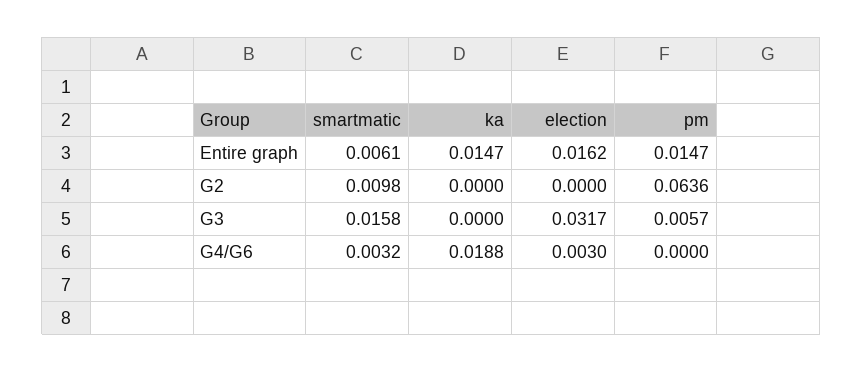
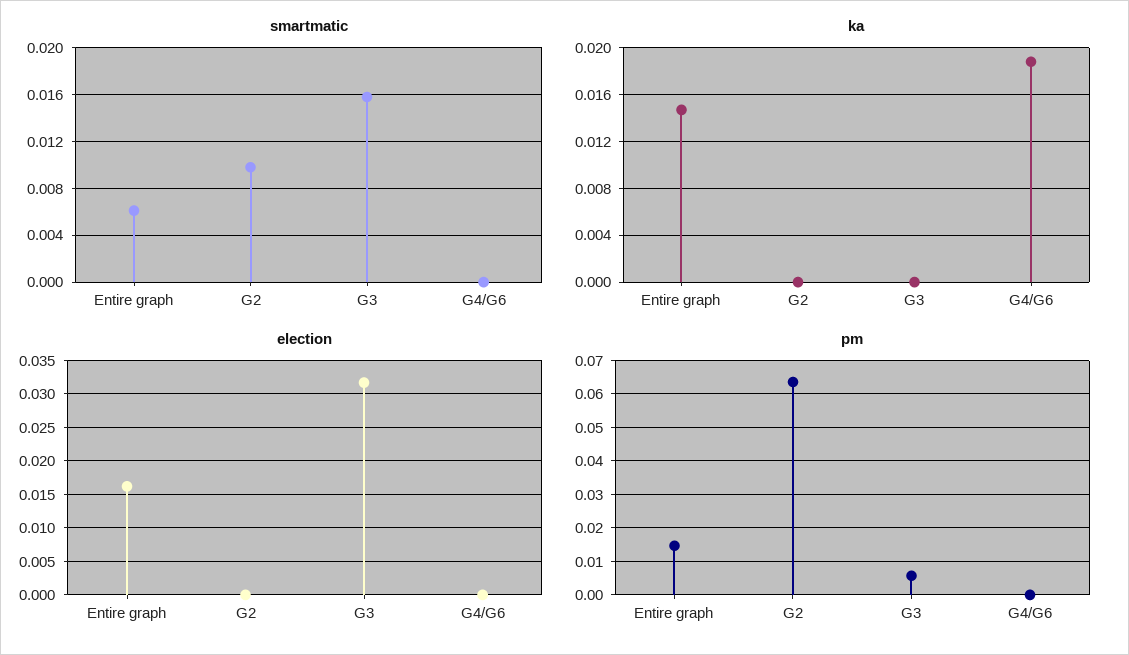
  {
    "smartmatic": {
      "Entire graph": 0.0061,
      "G2": 0.0098,
      "G3": 0.0158,
-     "G4/G6": 0.0032
+     "G4/G6": 0
    },
    "ka": {
      "Entire graph": 0.0147,
      "G2": 0,
      "G3": 0,
      "G4/G6": 0.0188
    },
    "election": {
      "Entire graph": 0.0162,
      "G2": 0,
      "G3": 0.0317,
-     "G4/G6": 0.003
+     "G4/G6": 0
    },
    "pm": {
      "Entire graph": 0.0147,
      "G2": 0.0636,
      "G3": 0.0057,
      "G4/G6": 0
    }
  }

